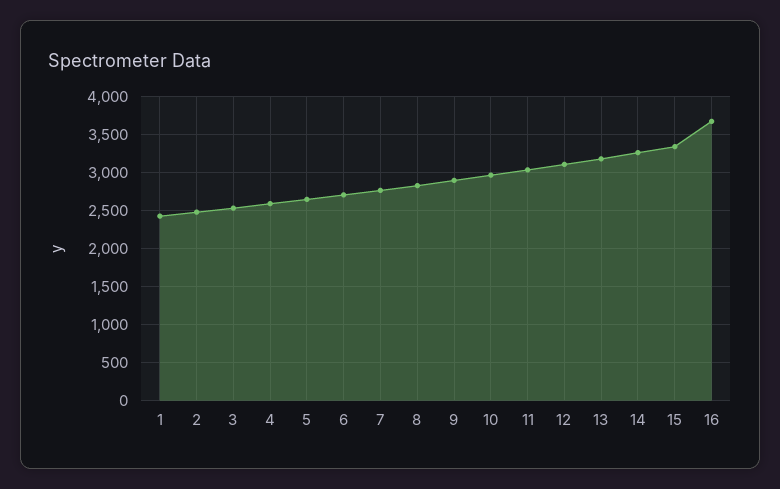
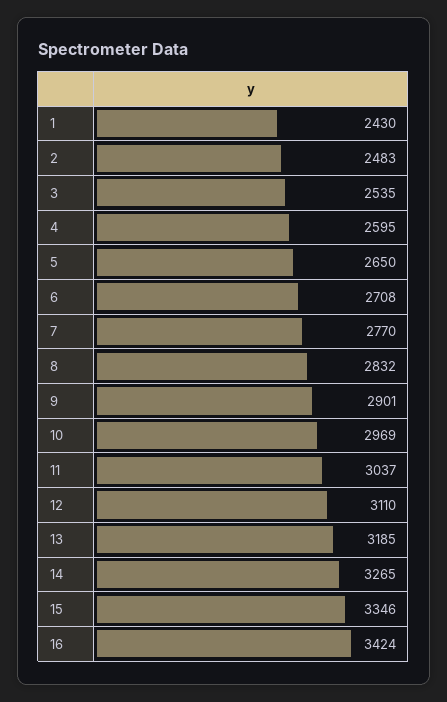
  {
    "1": 2430,
    "2": 2483,
    "3": 2535,
    "4": 2595,
    "5": 2650,
    "6": 2708,
    "7": 2770,
    "8": 2832,
    "9": 2901,
    "10": 2969,
    "11": 3037,
    "12": 3110,
    "13": 3185,
    "14": 3265,
    "15": 3346,
-   "16": 3700
+   "16": 3424
  }

